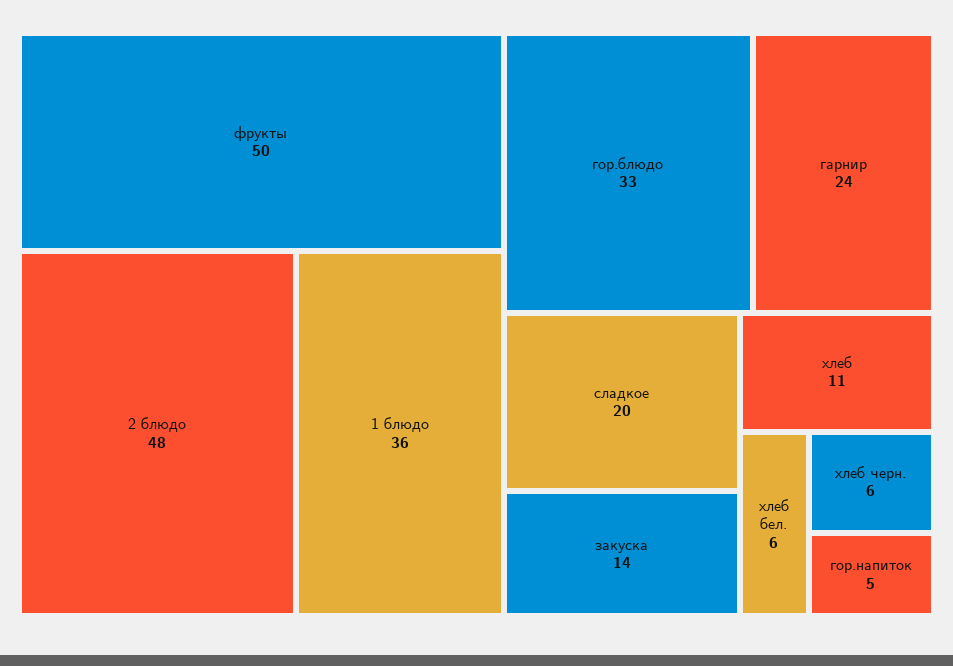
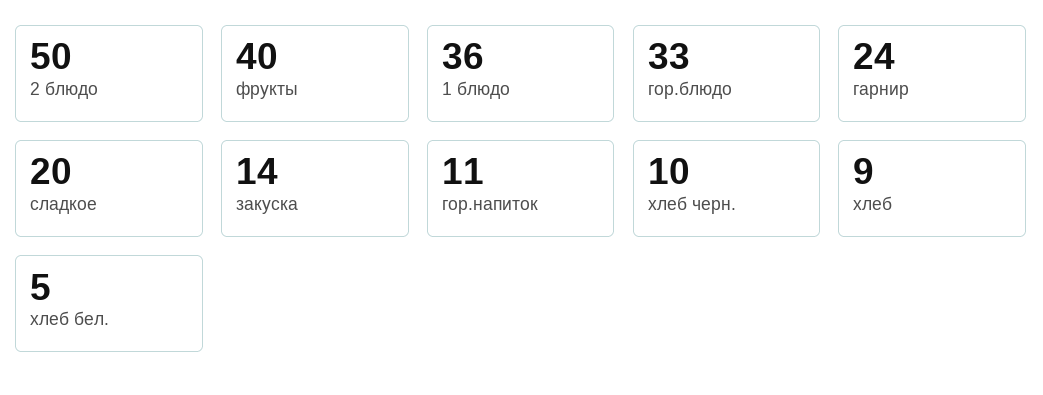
  {
-   "фрукты": 50,
+   "фрукты": 40,
-   "2 блюдо": 48,
+   "2 блюдо": 50,
    "1 блюдо": 36,
    "гор.блюдо": 33,
    "гарнир": 24,
    "сладкое": 20,
    "закуска": 14,
-   "хлеб": 11,
+   "хлеб": 9,
-   "хлеб бел.": 6,
+   "хлеб бел.": 5,
-   "хлеб черн.": 6,
+   "хлеб черн.": 10,
-   "гор.напиток": 5
+   "гор.напиток": 11
  }

